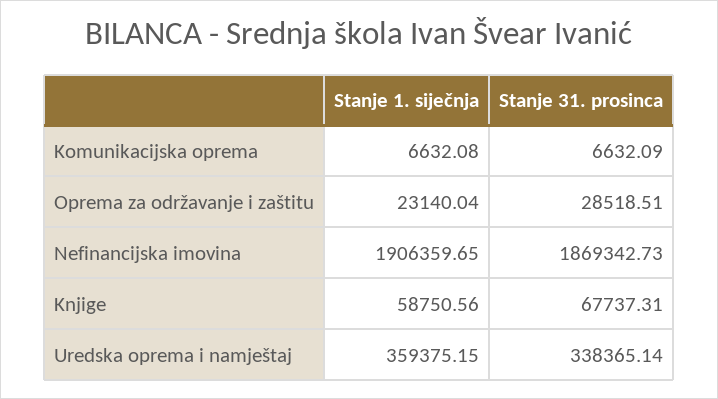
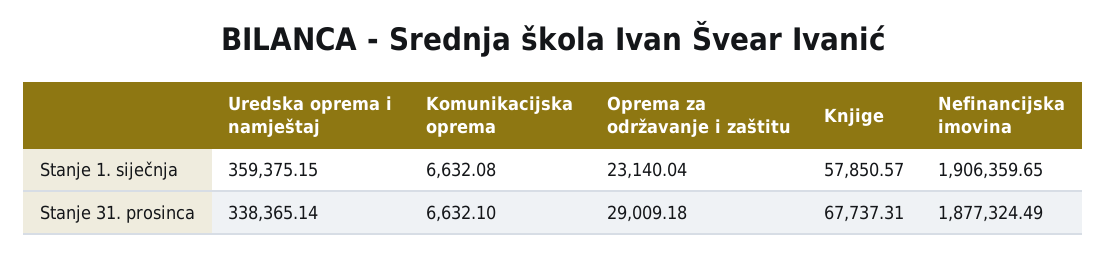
  {
    "Stanje 1. siječnja": {
      "Komunikacijska oprema": 6632.08,
      "Oprema za održavanje i zaštitu": 23140.04,
      "Nefinancijska imovina": 1906359.65,
-     "Knjige": 58750.56,
+     "Knjige": 57850.57,
      "Uredska oprema i namještaj": 359375.15
    },
    "Stanje 31. prosinca": {
-     "Komunikacijska oprema": 6632.09,
+     "Komunikacijska oprema": 6632.1,
-     "Oprema za održavanje i zaštitu": 28518.51,
+     "Oprema za održavanje i zaštitu": 29009.18,
-     "Nefinancijska imovina": 1869342.73,
+     "Nefinancijska imovina": 1877324.49,
      "Knjige": 67737.31,
      "Uredska oprema i namještaj": 338365.14
    }
  }

